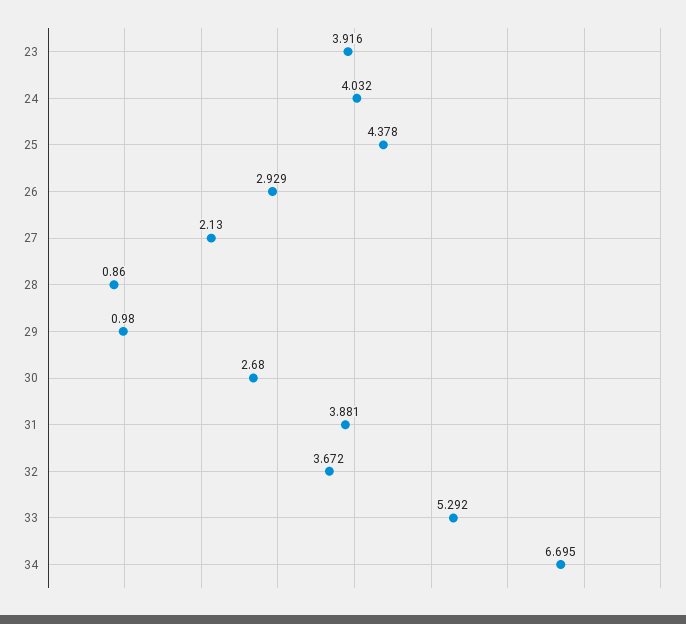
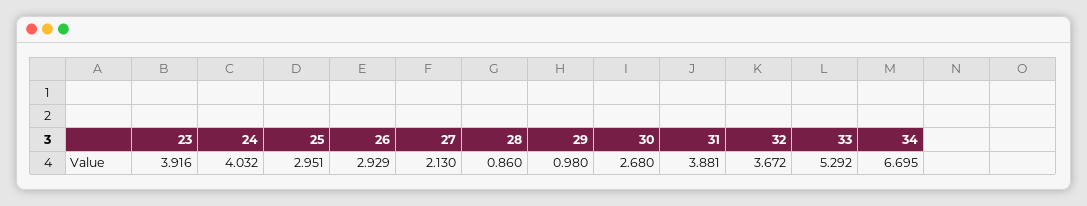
  {
    "23": 3.916,
    "24": 4.032,
-   "25": 4.378,
+   "25": 2.951,
    "26": 2.929,
    "27": 2.13,
    "28": 0.86,
    "29": 0.98,
    "30": 2.68,
    "31": 3.881,
    "32": 3.672,
    "33": 5.292,
    "34": 6.695
  }

